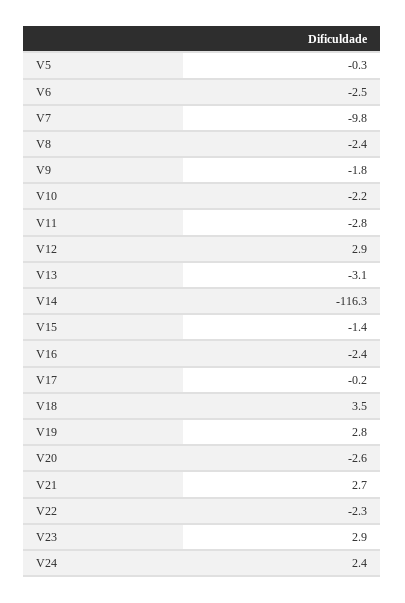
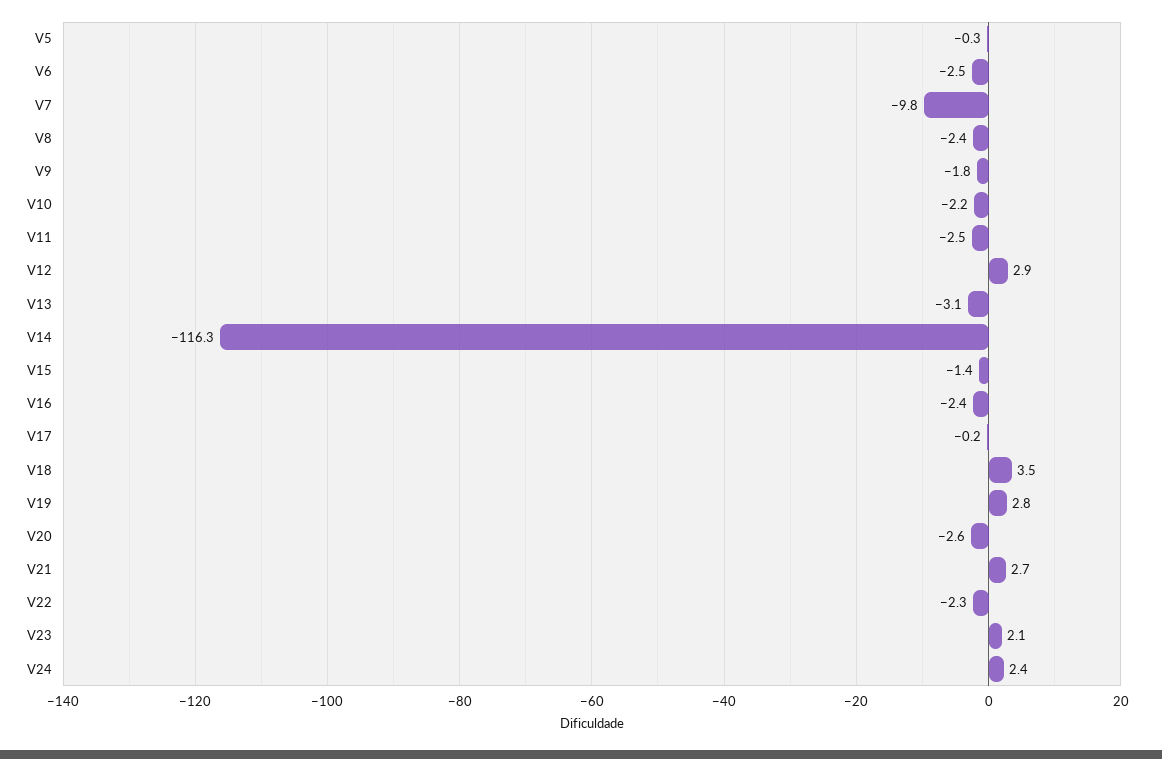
  {
    "V5": -0.3,
    "V6": -2.5,
    "V7": -9.8,
    "V8": -2.4,
    "V9": -1.8,
    "V10": -2.2,
-   "V11": -2.8,
+   "V11": -2.5,
    "V12": 2.9,
    "V13": -3.1,
    "V14": -116.3,
    "V15": -1.4,
    "V16": -2.4,
    "V17": -0.2,
    "V18": 3.5,
    "V19": 2.8,
    "V20": -2.6,
    "V21": 2.7,
    "V22": -2.3,
-   "V23": 2.9,
+   "V23": 2.1,
    "V24": 2.4
  }

